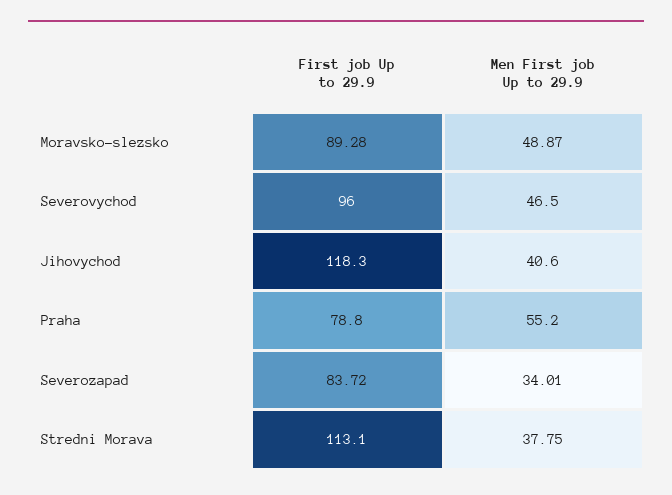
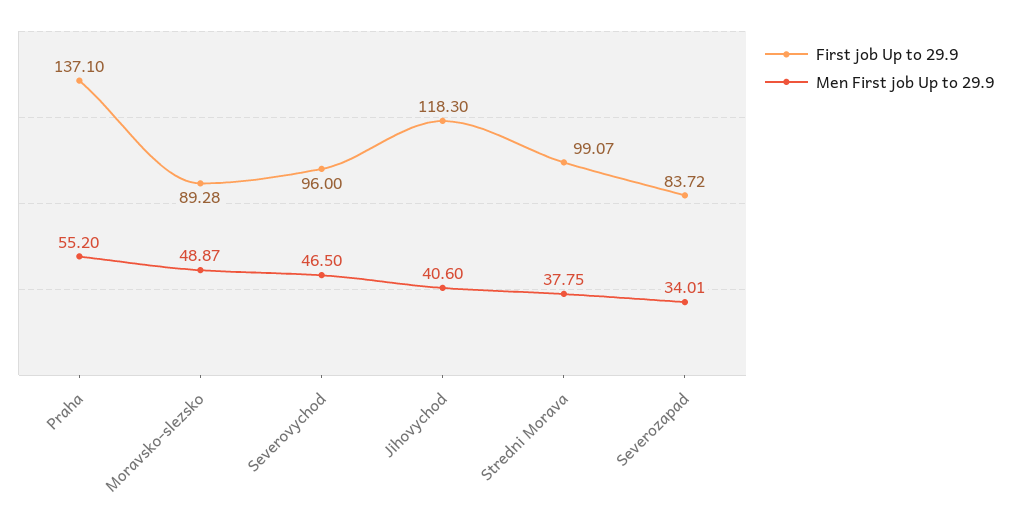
  {
    "First job Up to 29.9": {
      "Moravsko-slezsko": 89.28,
      "Severovychod": 96,
      "Jihovychod": 118.3,
-     "Praha": 78.8,
+     "Praha": 137.1,
      "Severozapad": 83.72,
-     "Stredni Morava": 113.1
+     "Stredni Morava": 99.07
    },
    "Men First job Up to 29.9": {
      "Moravsko-slezsko": 48.87,
      "Severovychod": 46.5,
      "Jihovychod": 40.6,
      "Praha": 55.2,
      "Severozapad": 34.01,
      "Stredni Morava": 37.75
    }
  }

